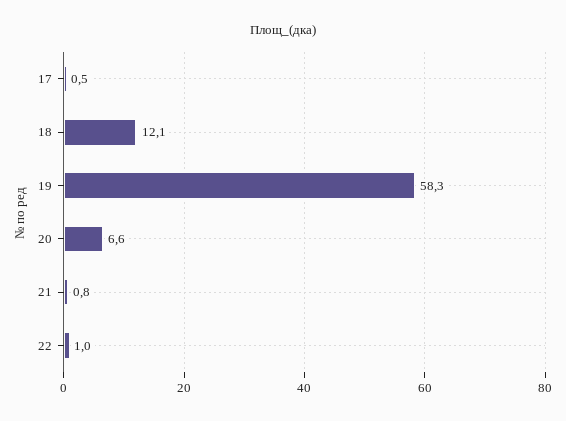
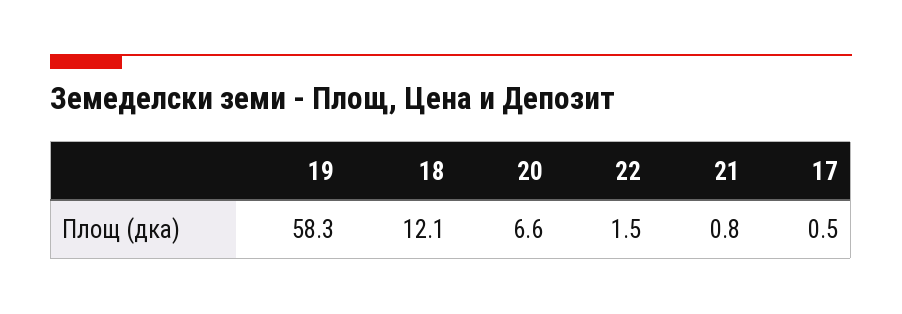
  {
    "17": 0.5,
    "18": 12.1,
    "19": 58.3,
    "20": 6.6,
    "21": 0.8,
-   "22": 1
+   "22": 1.5
  }

